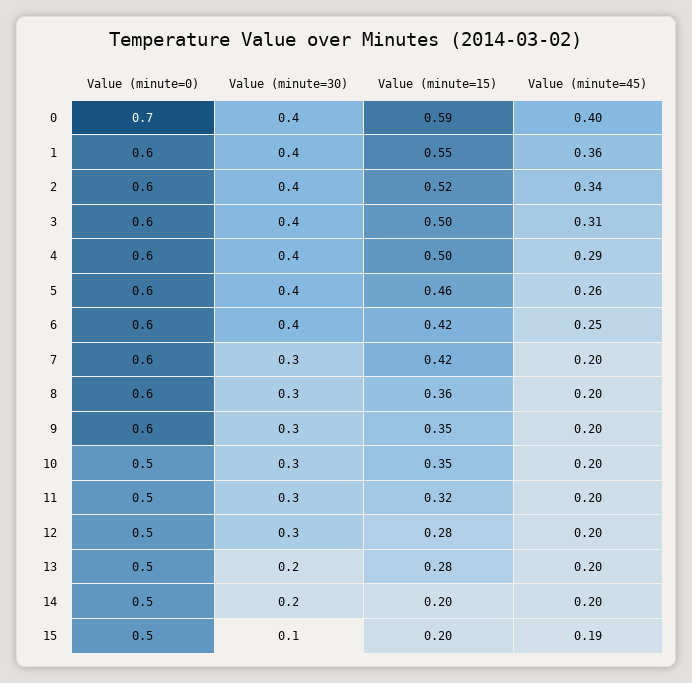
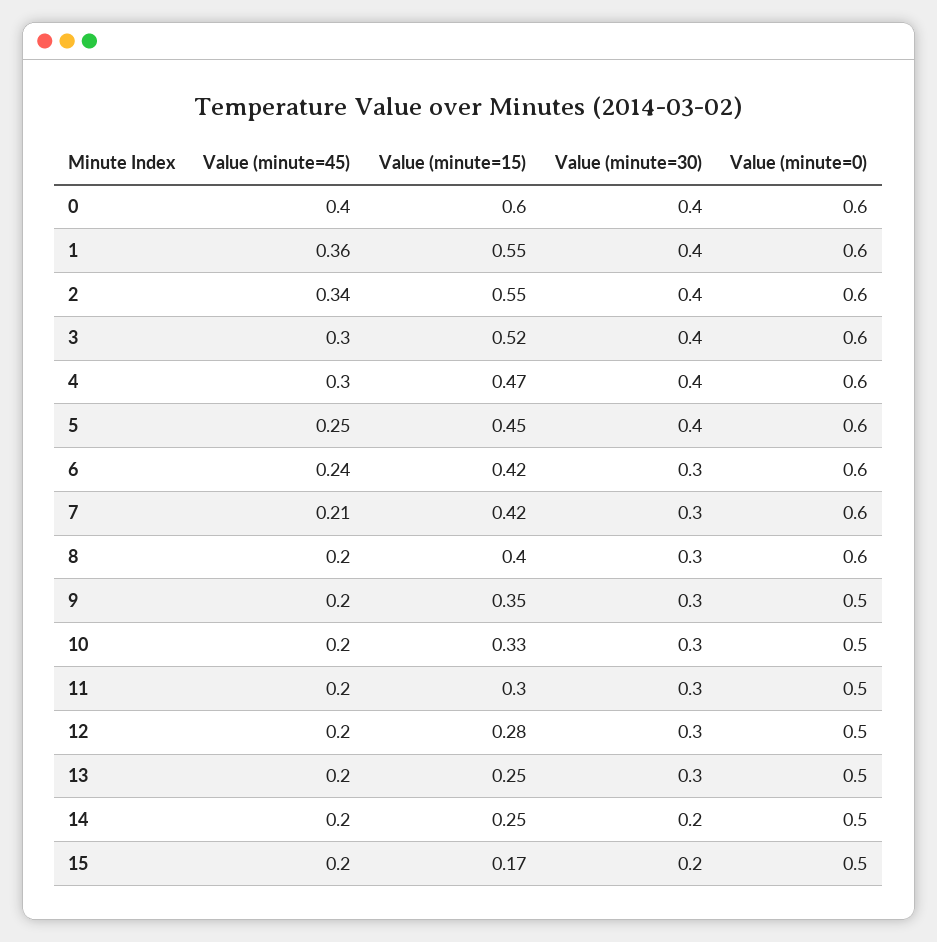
  {
    "Value (minute=0)": {
-     "0": 0.7,
+     "0": 0.6,
      "1": 0.6,
      "2": 0.6,
      "3": 0.6,
      "4": 0.6,
      "5": 0.6,
      "6": 0.6,
      "7": 0.6,
      "8": 0.6,
-     "9": 0.6,
+     "9": 0.5,
      "10": 0.5,
      "11": 0.5,
      "12": 0.5,
      "13": 0.5,
      "14": 0.5,
      "15": 0.5
    },
    "Value (minute=30)": {
      "0": 0.4,
      "1": 0.4,
      "2": 0.4,
      "3": 0.4,
      "4": 0.4,
      "5": 0.4,
-     "6": 0.4,
+     "6": 0.3,
      "7": 0.3,
      "8": 0.3,
      "9": 0.3,
      "10": 0.3,
      "11": 0.3,
      "12": 0.3,
-     "13": 0.2,
+     "13": 0.3,
      "14": 0.2,
-     "15": 0.1
+     "15": 0.2
    },
    "Value (minute=15)": {
-     "0": 0.59,
+     "0": 0.6,
      "1": 0.55,
-     "2": 0.52,
+     "2": 0.55,
-     "3": 0.5,
+     "3": 0.52,
-     "4": 0.5,
+     "4": 0.47,
-     "5": 0.46,
+     "5": 0.45,
      "6": 0.42,
      "7": 0.42,
-     "8": 0.36,
+     "8": 0.4,
      "9": 0.35,
-     "10": 0.35,
+     "10": 0.33,
-     "11": 0.32,
+     "11": 0.3,
      "12": 0.28,
-     "13": 0.28,
+     "13": 0.25,
-     "14": 0.2,
+     "14": 0.25,
-     "15": 0.2
+     "15": 0.17
    },
    "Value (minute=45)": {
      "0": 0.4,
      "1": 0.36,
      "2": 0.34,
-     "3": 0.31,
+     "3": 0.3,
-     "4": 0.29,
+     "4": 0.3,
-     "5": 0.26,
+     "5": 0.25,
-     "6": 0.25,
+     "6": 0.24,
-     "7": 0.2,
+     "7": 0.21,
      "8": 0.2,
      "9": 0.2,
      "10": 0.2,
      "11": 0.2,
      "12": 0.2,
      "13": 0.2,
      "14": 0.2,
-     "15": 0.19
+     "15": 0.2
    }
  }

